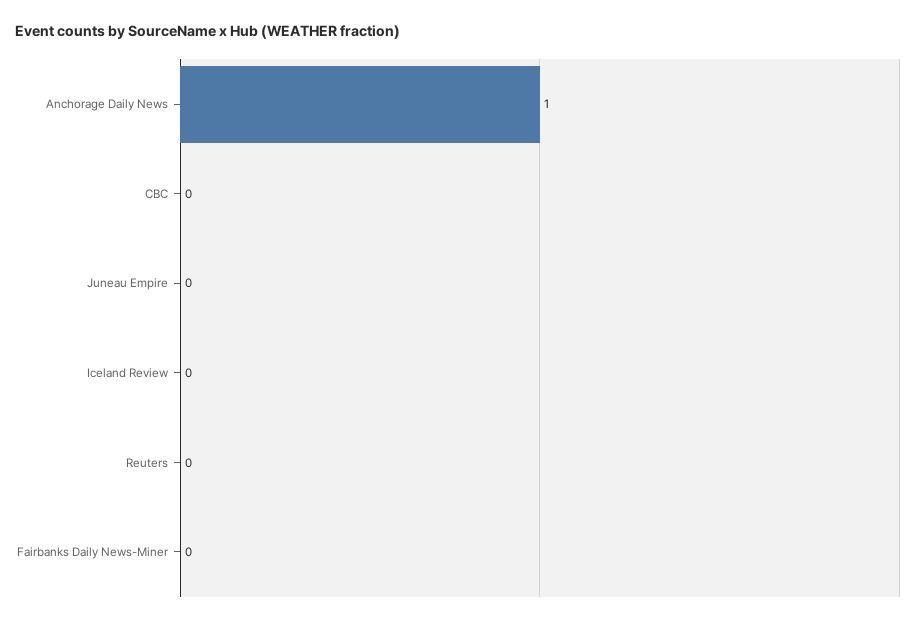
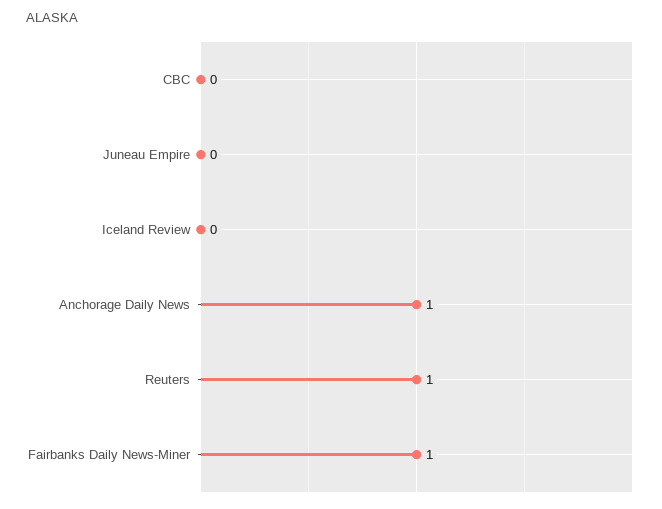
  {
    "Anchorage Daily News": 1,
    "CBC": 0,
    "Juneau Empire": 0,
    "Iceland Review": 0,
-   "Reuters": 0,
+   "Reuters": 1,
-   "Fairbanks Daily News-Miner": 0
+   "Fairbanks Daily News-Miner": 1
  }

